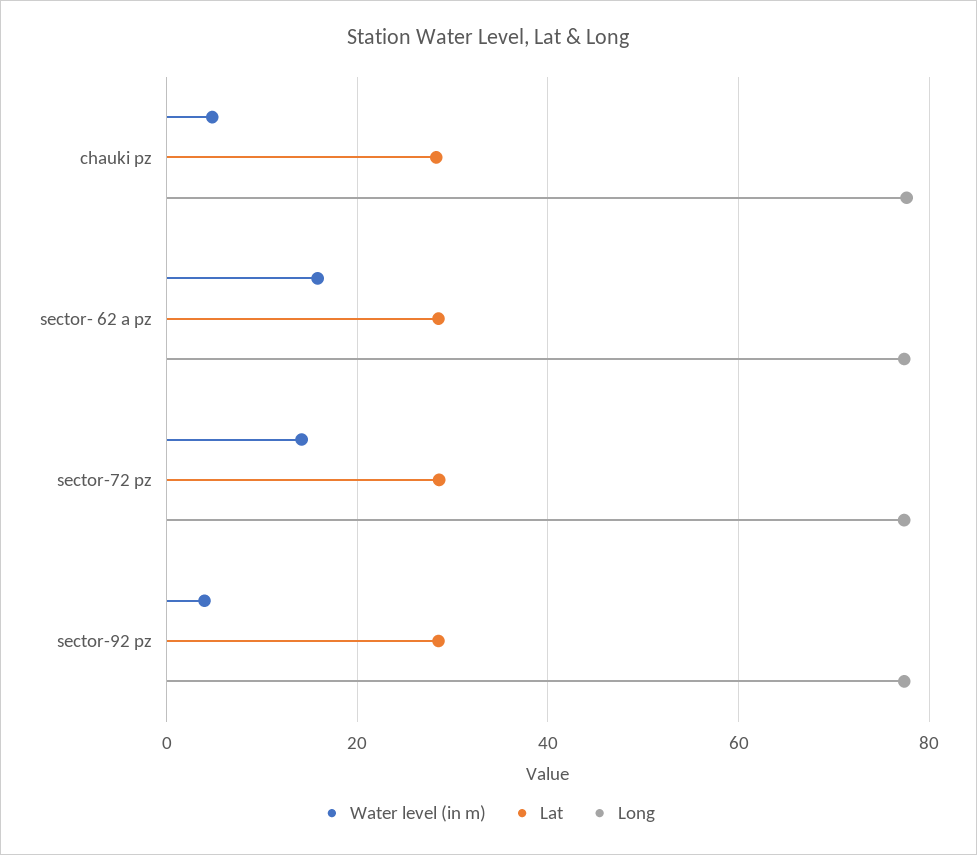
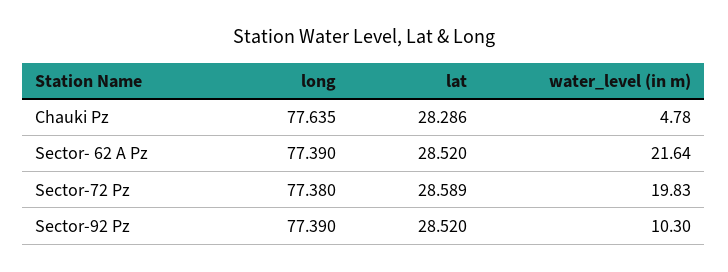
  {
    "Water level (in m)": {
      "chauki pz": 4.78,
-     "sector- 62 a pz": 16,
+     "sector- 62 a pz": 21.64,
-     "sector-72 pz": 14,
+     "sector-72 pz": 19.83,
-     "sector-92 pz": 4
+     "sector-92 pz": 10.3
    },
    "Lat": {
      "chauki pz": 28.286,
      "sector- 62 a pz": 28.52,
      "sector-72 pz": 28.589,
      "sector-92 pz": 28.52
    },
    "Long": {
      "chauki pz": 77.635,
      "sector- 62 a pz": 77.39,
      "sector-72 pz": 77.38,
      "sector-92 pz": 77.39
    }
  }

